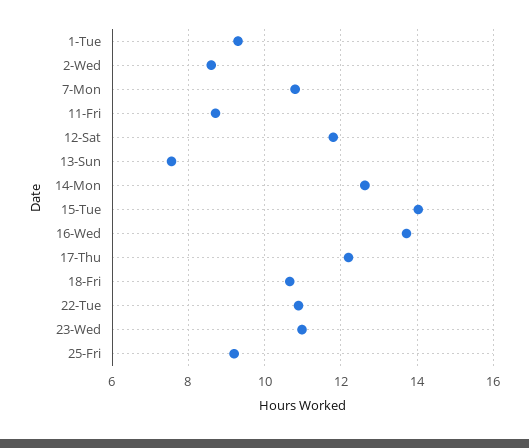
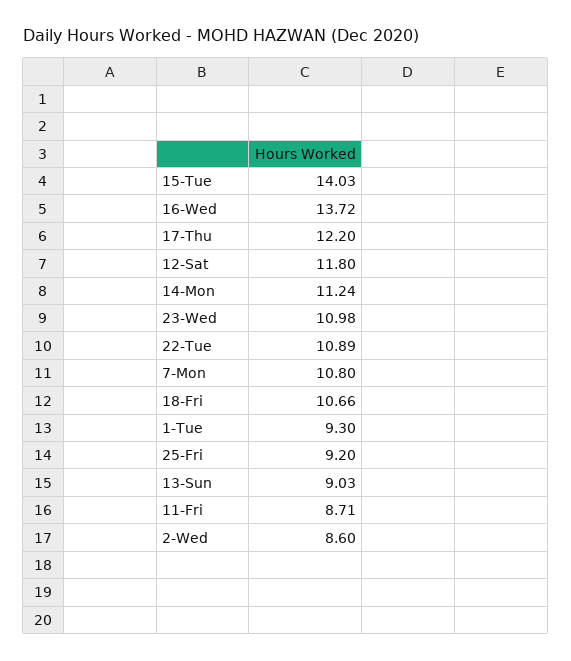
  {
    "1-Tue": 9.3,
    "2-Wed": 8.6,
    "7-Mon": 10.8,
    "11-Fri": 8.71,
    "12-Sat": 11.8,
-   "13-Sun": 7.6,
+   "13-Sun": 9.03,
-   "14-Mon": 12.6,
+   "14-Mon": 11.24,
    "15-Tue": 14.03,
    "16-Wed": 13.72,
    "17-Thu": 12.2,
    "18-Fri": 10.66,
    "22-Tue": 10.89,
    "23-Wed": 10.98,
    "25-Fri": 9.2
  }

